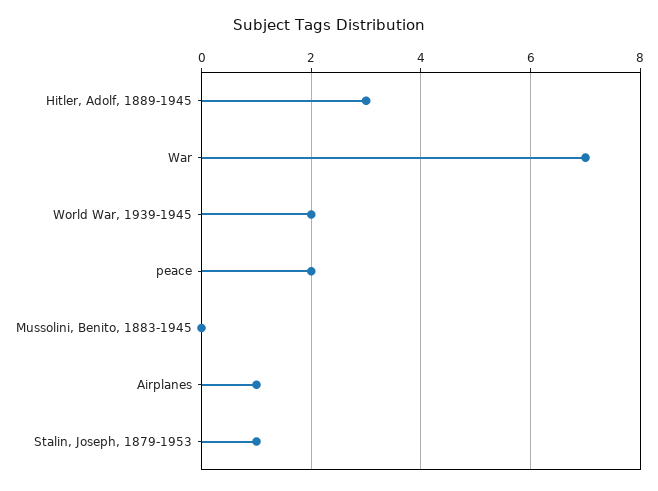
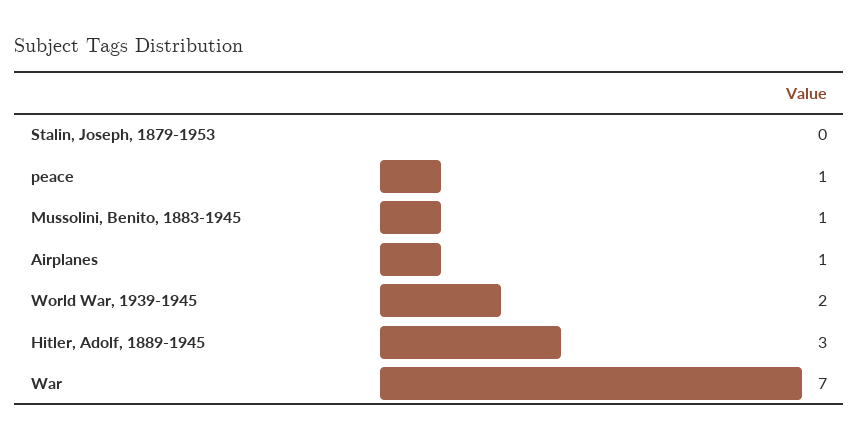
  {
    "Hitler, Adolf, 1889-1945": 3,
    "War": 7,
    "World War, 1939-1945": 2,
-   "peace": 2,
+   "peace": 1,
-   "Mussolini, Benito, 1883-1945": 0,
+   "Mussolini, Benito, 1883-1945": 1,
    "Airplanes": 1,
-   "Stalin, Joseph, 1879-1953": 1
+   "Stalin, Joseph, 1879-1953": 0
  }

